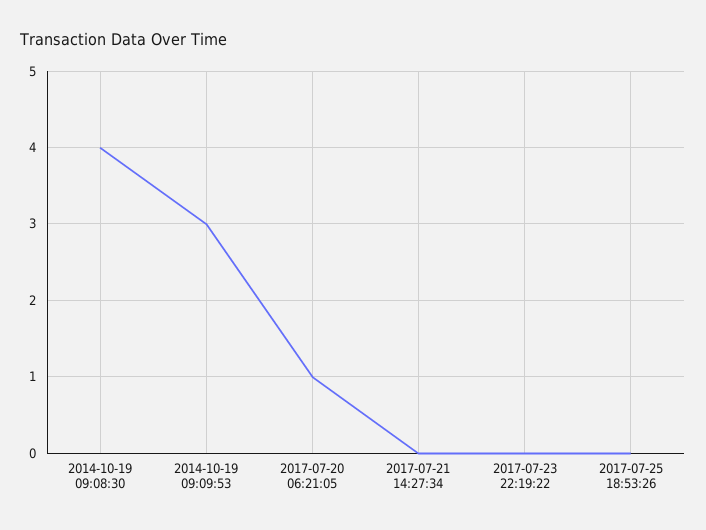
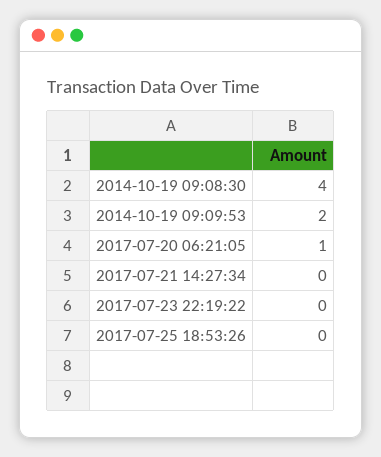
  {
    "2014-10-19 09:08:30": 4,
-   "2014-10-19 09:09:53": 3,
+   "2014-10-19 09:09:53": 2,
    "2017-07-20 06:21:05": 1,
    "2017-07-21 14:27:34": 0,
    "2017-07-23 22:19:22": 0,
    "2017-07-25 18:53:26": 0
  }

